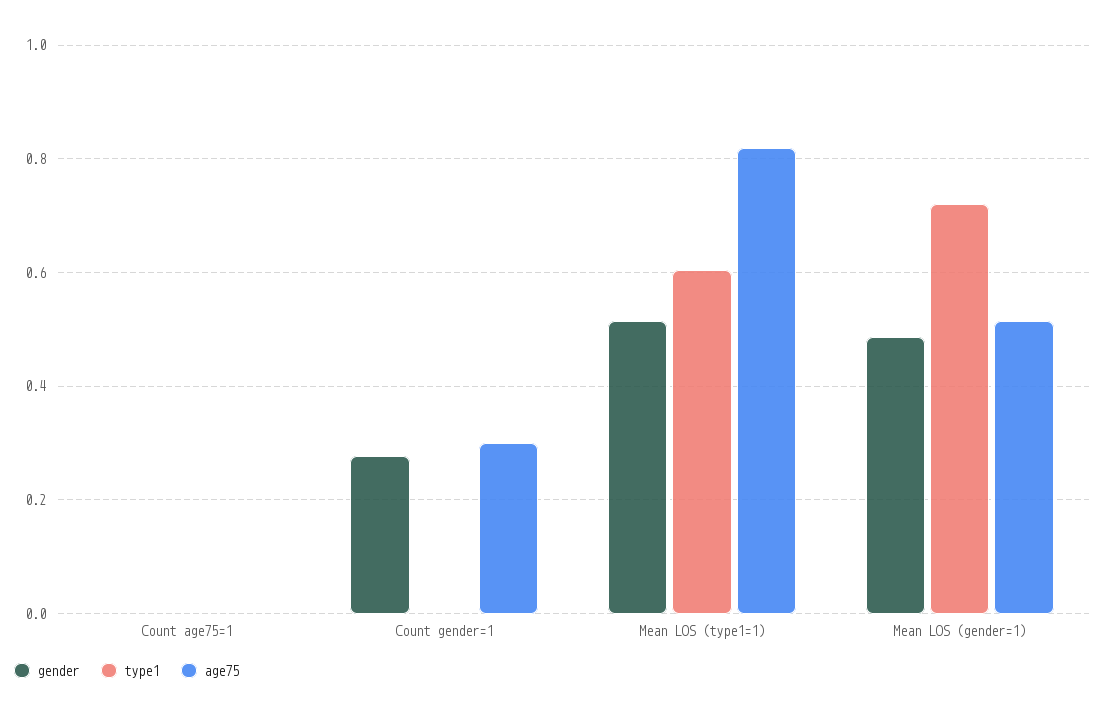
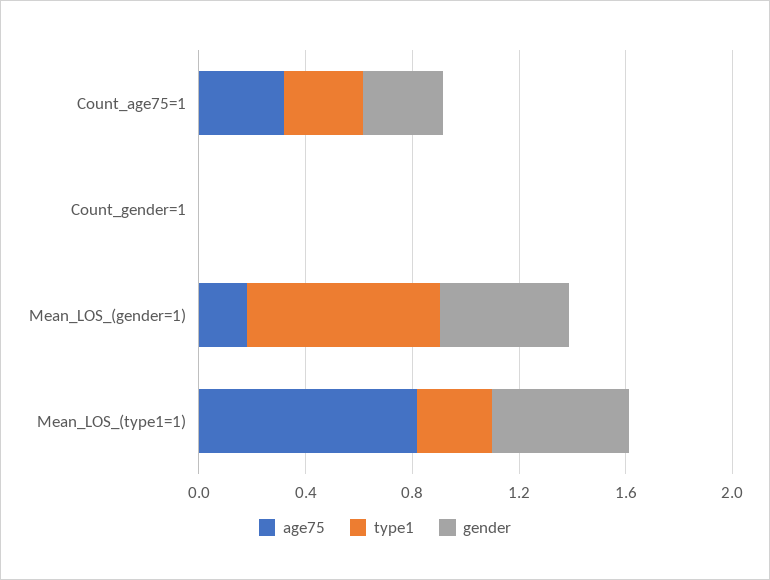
  {
    "gender": {
-     "Count age75=1": 0,
+     "Count age75=1": 0.3,
-     "Count gender=1": 0.28,
+     "Count gender=1": 0,
      "Mean LOS (type1=1)": 0.52,
      "Mean LOS (gender=1)": 0.48
    },
    "type1": {
-     "Count age75=1": 0,
+     "Count age75=1": 0.3,
      "Count gender=1": 0,
-     "Mean LOS (type1=1)": 0.6,
+     "Mean LOS (type1=1)": 0.3,
      "Mean LOS (gender=1)": 0.72
    },
    "age75": {
-     "Count age75=1": 0,
+     "Count age75=1": 0.3,
-     "Count gender=1": 0.3,
+     "Count gender=1": 0,
      "Mean LOS (type1=1)": 0.82,
-     "Mean LOS (gender=1)": 0.52
+     "Mean LOS (gender=1)": 0.2
    }
  }

